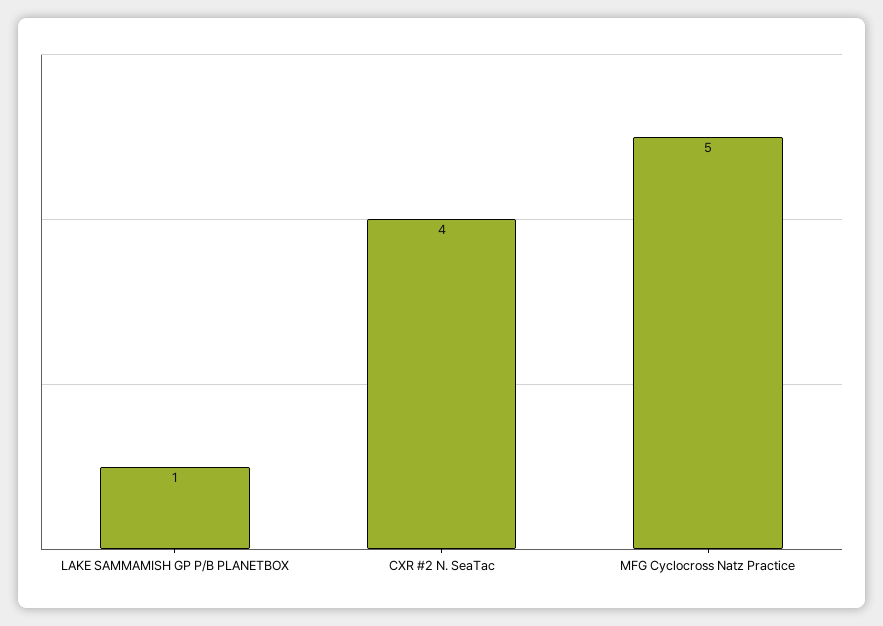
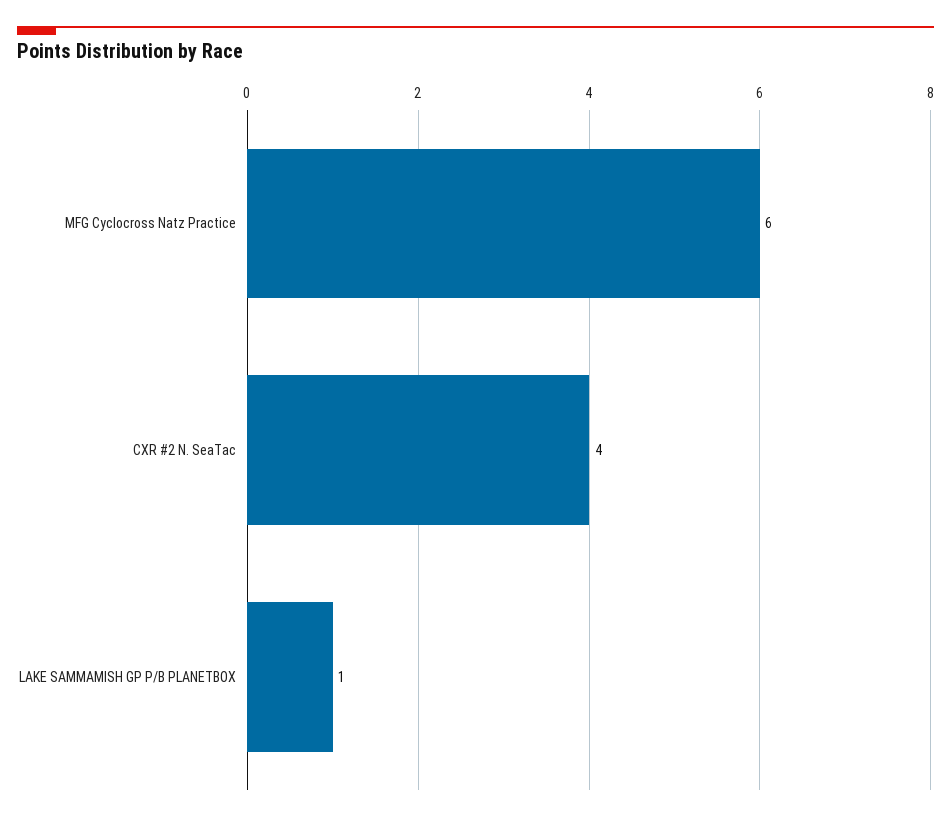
  {
    "LAKE SAMMAMISH GP P/B PLANETBOX": 1,
    "CXR #2 N. SeaTac": 4,
-   "MFG Cyclocross Natz Practice": 5
+   "MFG Cyclocross Natz Practice": 6
  }

